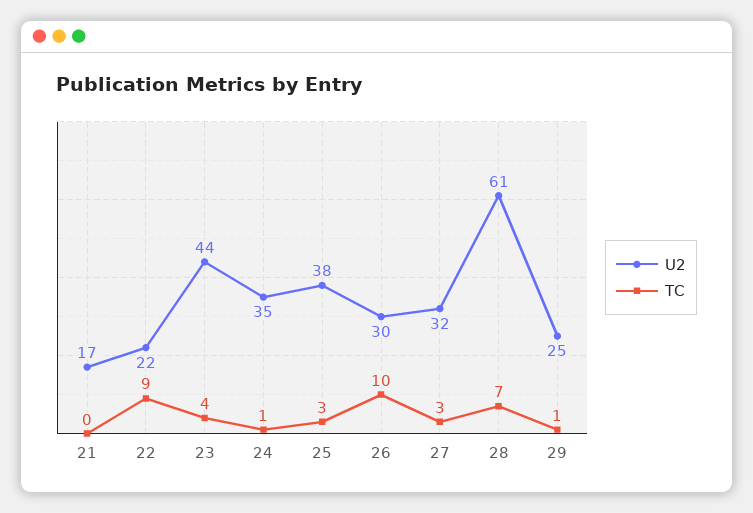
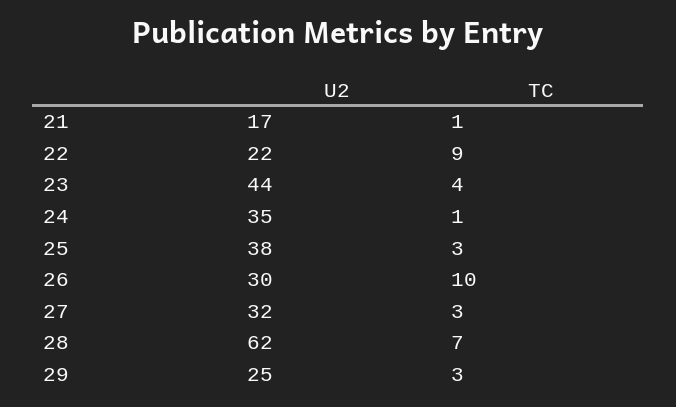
  {
    "U2": {
      "21": 17,
      "22": 22,
      "23": 44,
      "24": 35,
      "25": 38,
      "26": 30,
      "27": 32,
-     "28": 61,
+     "28": 62,
      "29": 25
    },
    "TC": {
-     "21": 0,
+     "21": 1,
      "22": 9,
      "23": 4,
      "24": 1,
      "25": 3,
      "26": 10,
      "27": 3,
      "28": 7,
-     "29": 1
+     "29": 3
    }
  }

